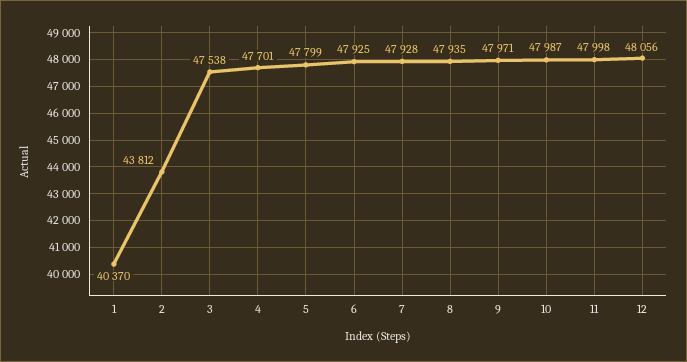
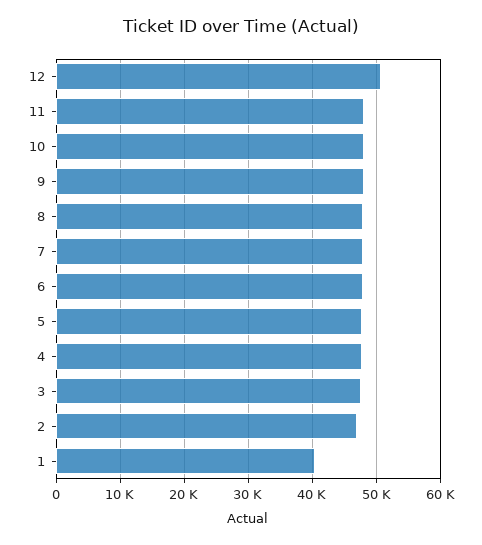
  {
    "1": 40370,
-   "2": 43812,
+   "2": 47000,
    "3": 47538,
    "4": 47701,
    "5": 47799,
    "6": 47925,
    "7": 47928,
    "8": 47935,
    "9": 47971,
    "10": 47987,
    "11": 47998,
-   "12": 48056
+   "12": 51000
  }

